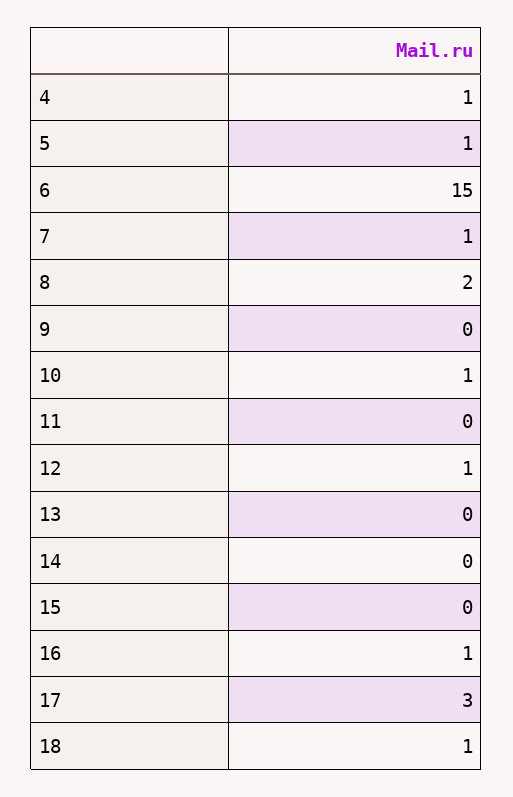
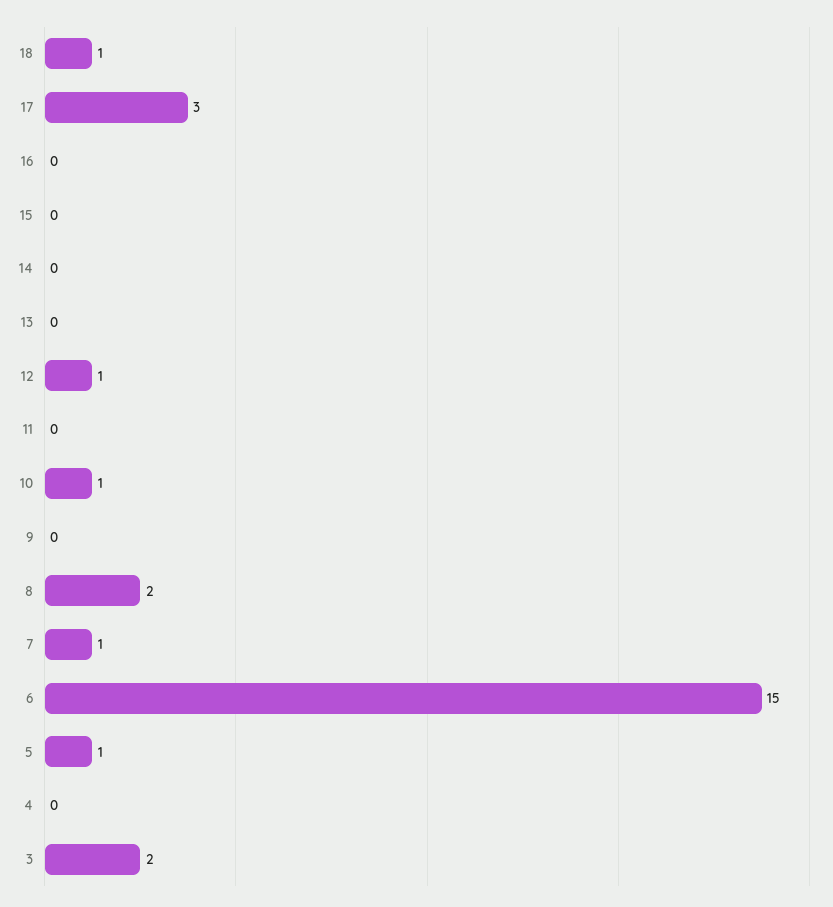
  {
-   "4": 1,
+   "4": 0,
    "5": 1,
    "6": 15,
    "7": 1,
    "8": 2,
    "9": 0,
    "10": 1,
    "11": 0,
    "12": 1,
    "13": 0,
    "14": 0,
    "15": 0,
-   "16": 1,
+   "16": 0,
    "17": 3,
-   "18": 1
+   "18": 1,
+   "3": 2
  }

